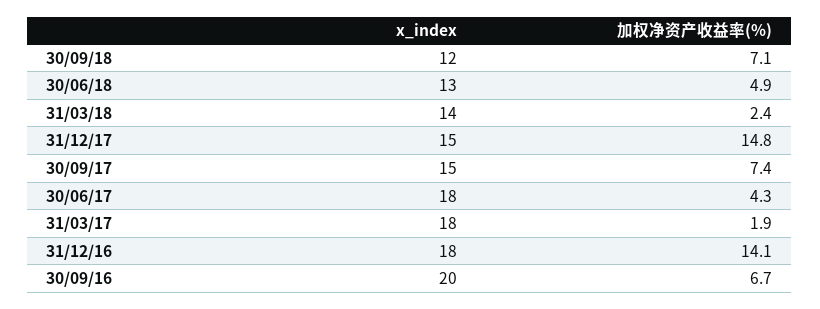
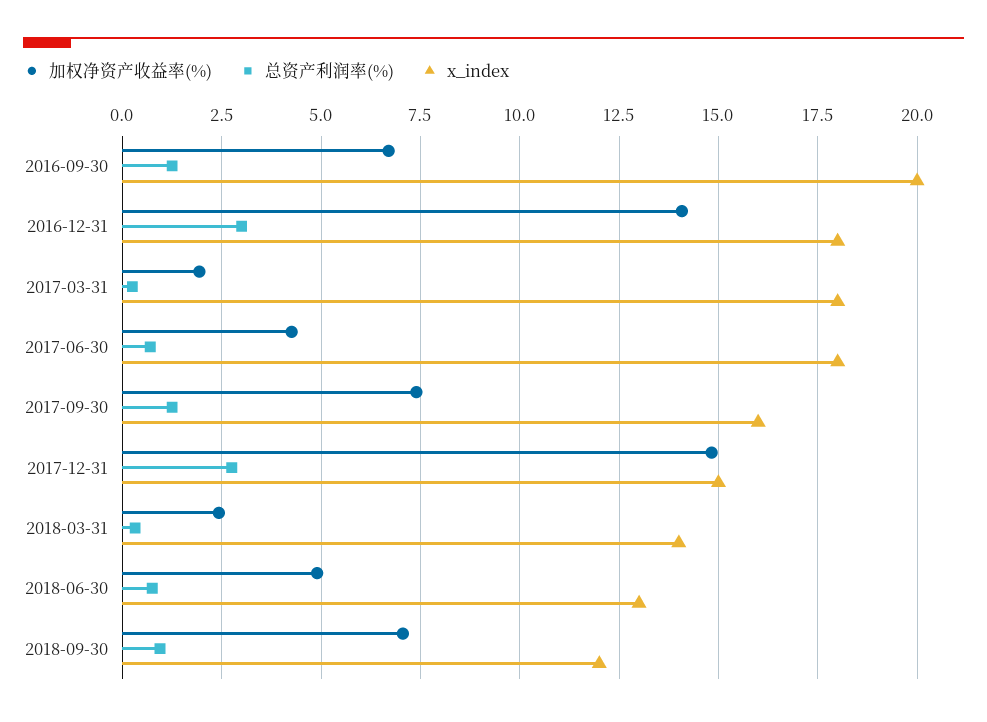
  {
    "x_index": {
      "30/09/18": 12,
      "30/06/18": 13,
      "31/03/18": 14,
      "31/12/17": 15,
-     "30/09/17": 15,
+     "30/09/17": 16,
      "30/06/17": 18,
      "31/03/17": 18,
      "31/12/16": 18,
      "30/09/16": 20
    },
    "加权净资产收益率(%)": {
      "30/09/18": 7.1,
      "30/06/18": 4.9,
      "31/03/18": 2.4,
      "31/12/17": 14.8,
      "30/09/17": 7.4,
      "30/06/17": 4.3,
      "31/03/17": 1.9,
      "31/12/16": 14.1,
      "30/09/16": 6.7
-   }
+   },
+   "总资产利润率(%)": {
+     "30/09/16": 1.25,
+     "31/12/16": 3,
+     "31/03/17": 0.25,
+     "30/06/17": 0.75,
+     "30/09/17": 1.25,
+     "31/12/17": 2.75,
+     "31/03/18": 0.25,
+     "30/06/18": 0.75,
+     "30/09/18": 1
+   }
  }

